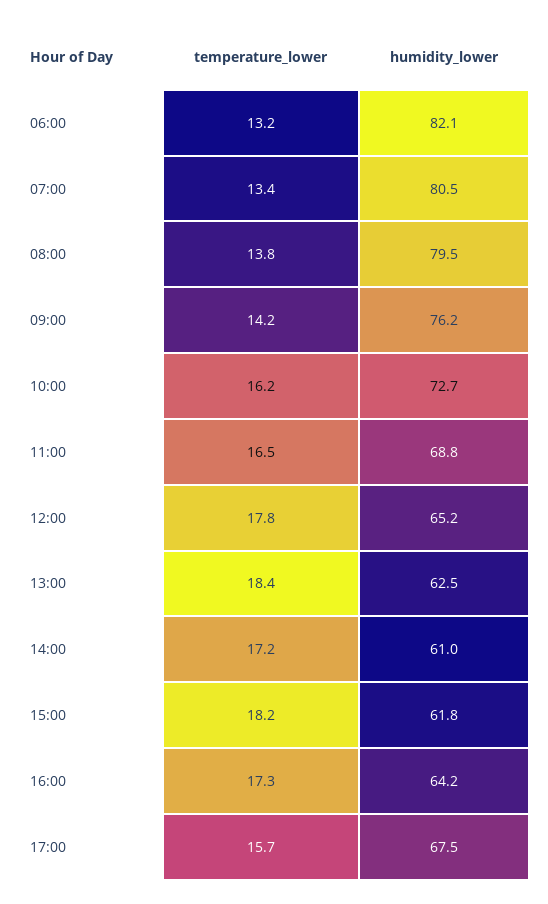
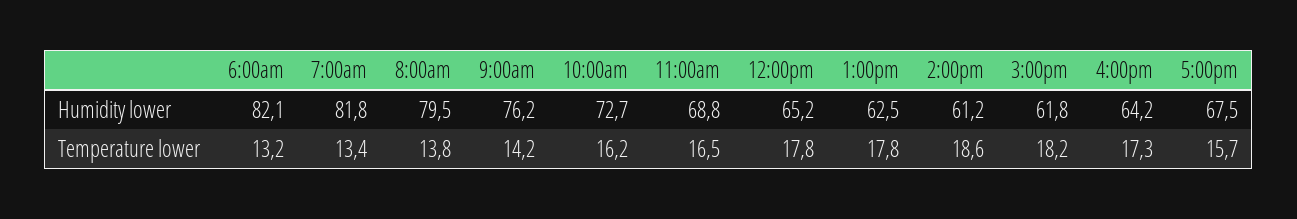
  {
    "temperature_lower": {
      "06:00": 13.2,
      "07:00": 13.4,
      "08:00": 13.8,
      "09:00": 14.2,
      "10:00": 16.2,
      "11:00": 16.5,
      "12:00": 17.8,
-     "13:00": 18.4,
+     "13:00": 17.8,
-     "14:00": 17.2,
+     "14:00": 18.6,
      "15:00": 18.2,
      "16:00": 17.3,
      "17:00": 15.7
    },
    "humidity_lower": {
      "06:00": 82.1,
-     "07:00": 80.5,
+     "07:00": 81.8,
      "08:00": 79.5,
      "09:00": 76.2,
      "10:00": 72.7,
      "11:00": 68.8,
      "12:00": 65.2,
      "13:00": 62.5,
-     "14:00": 61,
+     "14:00": 61.2,
      "15:00": 61.8,
      "16:00": 64.2,
      "17:00": 67.5
    }
  }

